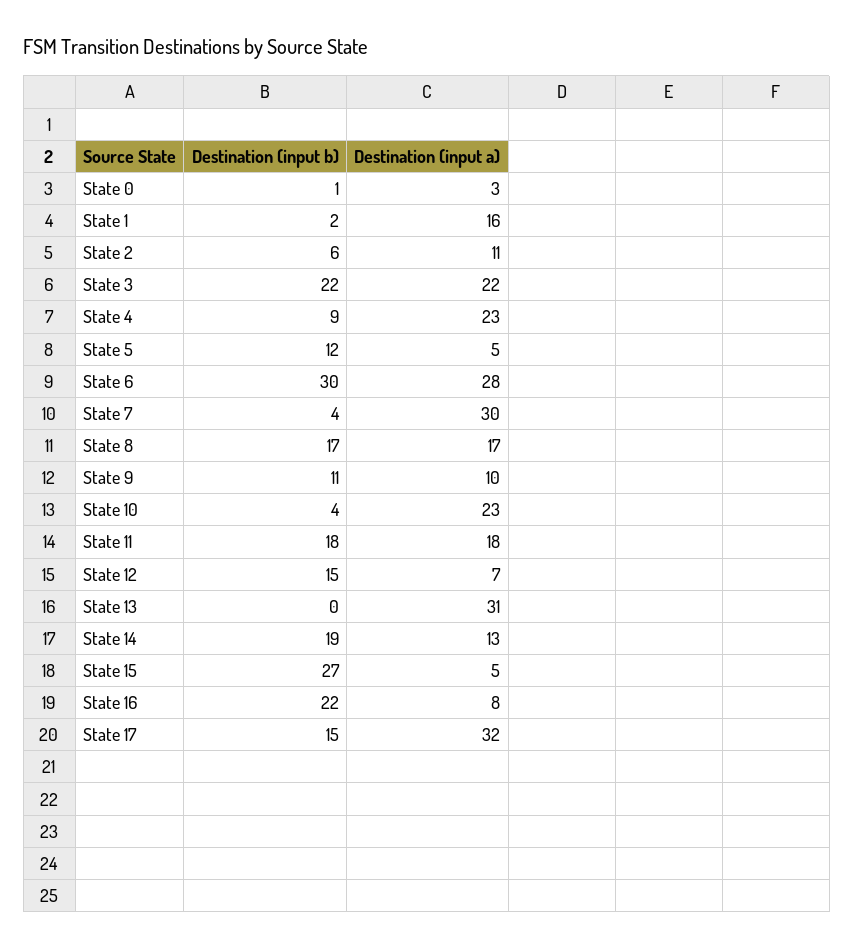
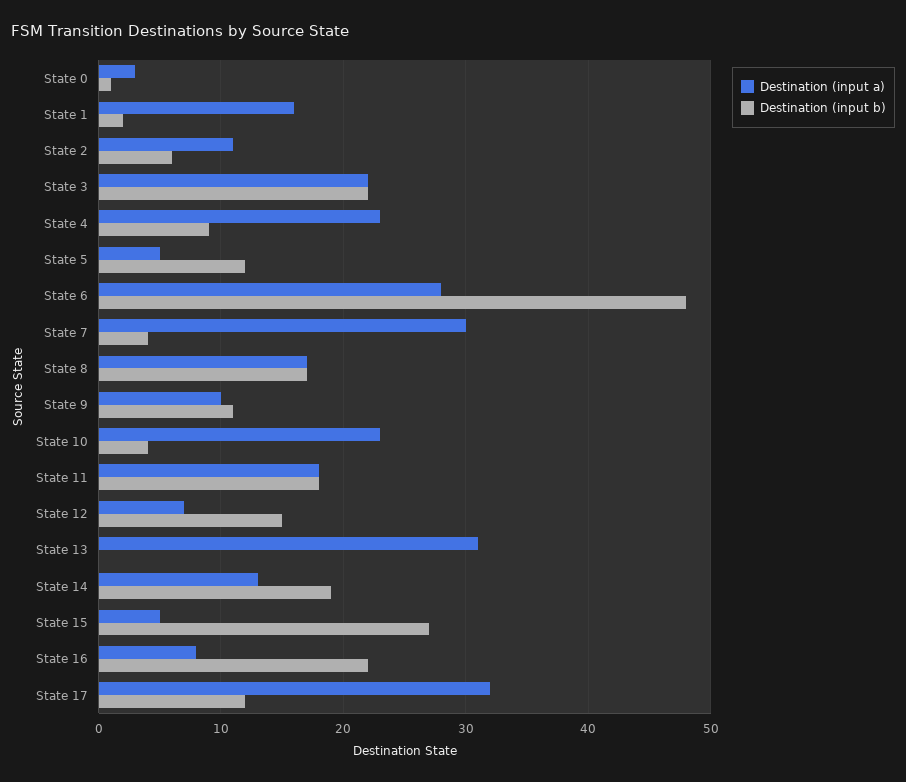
  {
    "Destination (input b)": {
      "State 0": 1,
      "State 1": 2,
      "State 2": 6,
      "State 3": 22,
      "State 4": 9,
      "State 5": 12,
-     "State 6": 30,
+     "State 6": 48,
      "State 7": 4,
      "State 8": 17,
      "State 9": 11,
      "State 10": 4,
      "State 11": 18,
      "State 12": 15,
      "State 13": 0,
      "State 14": 19,
      "State 15": 27,
      "State 16": 22,
-     "State 17": 15
+     "State 17": 12
    },
    "Destination (input a)": {
      "State 0": 3,
      "State 1": 16,
      "State 2": 11,
      "State 3": 22,
      "State 4": 23,
      "State 5": 5,
      "State 6": 28,
      "State 7": 30,
      "State 8": 17,
      "State 9": 10,
      "State 10": 23,
      "State 11": 18,
      "State 12": 7,
      "State 13": 31,
      "State 14": 13,
      "State 15": 5,
      "State 16": 8,
      "State 17": 32
    }
  }

